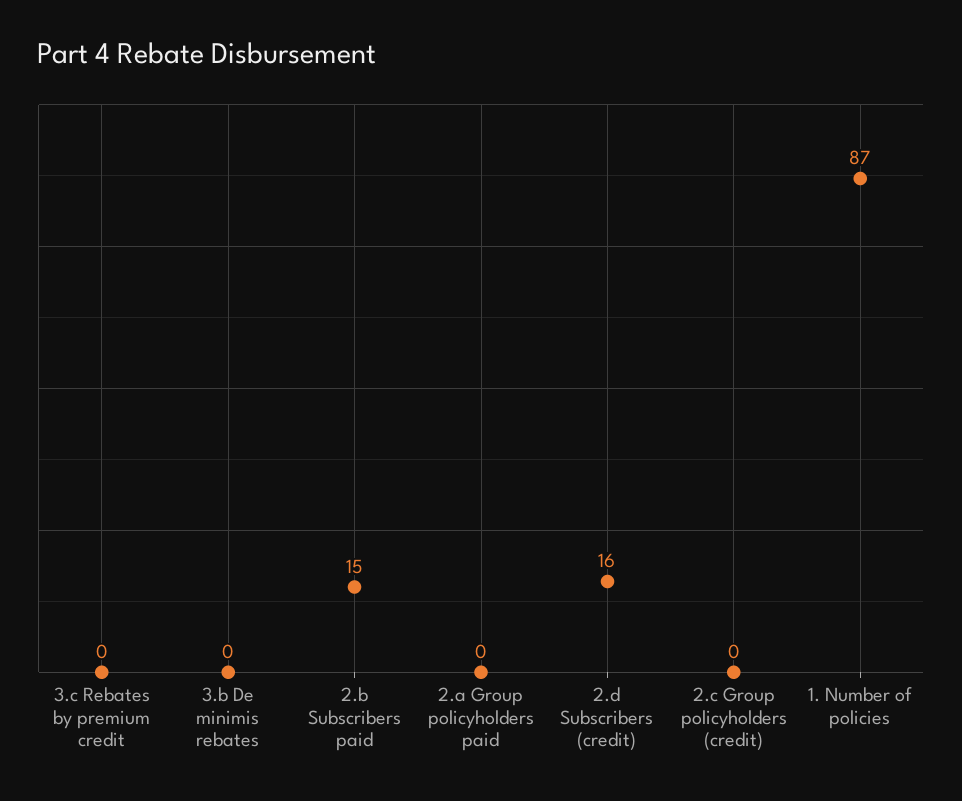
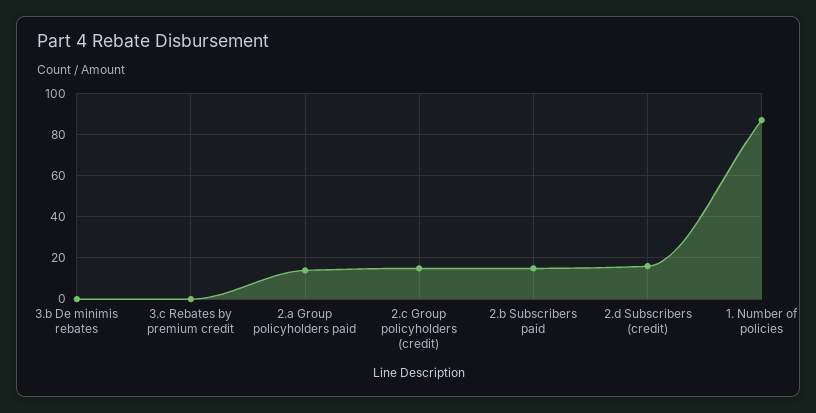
  {
    "3.c Rebates by premium credit": 0,
    "3.b De minimis rebates": 0,
    "2.b Subscribers paid": 15,
-   "2.a Group policyholders paid": 0,
+   "2.a Group policyholders paid": 15,
    "2.d Subscribers (credit)": 16,
-   "2.c Group policyholders (credit)": 0,
+   "2.c Group policyholders (credit)": 15,
    "1. Number of policies": 87
  }

